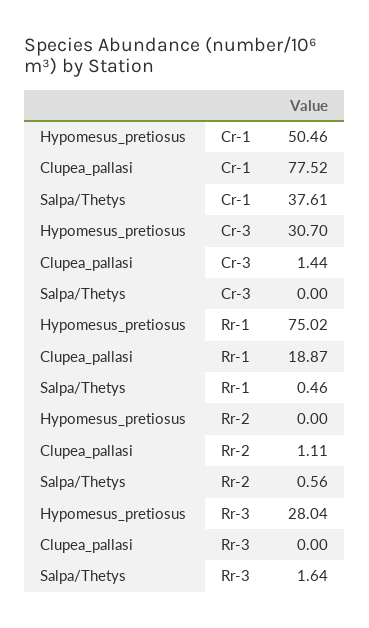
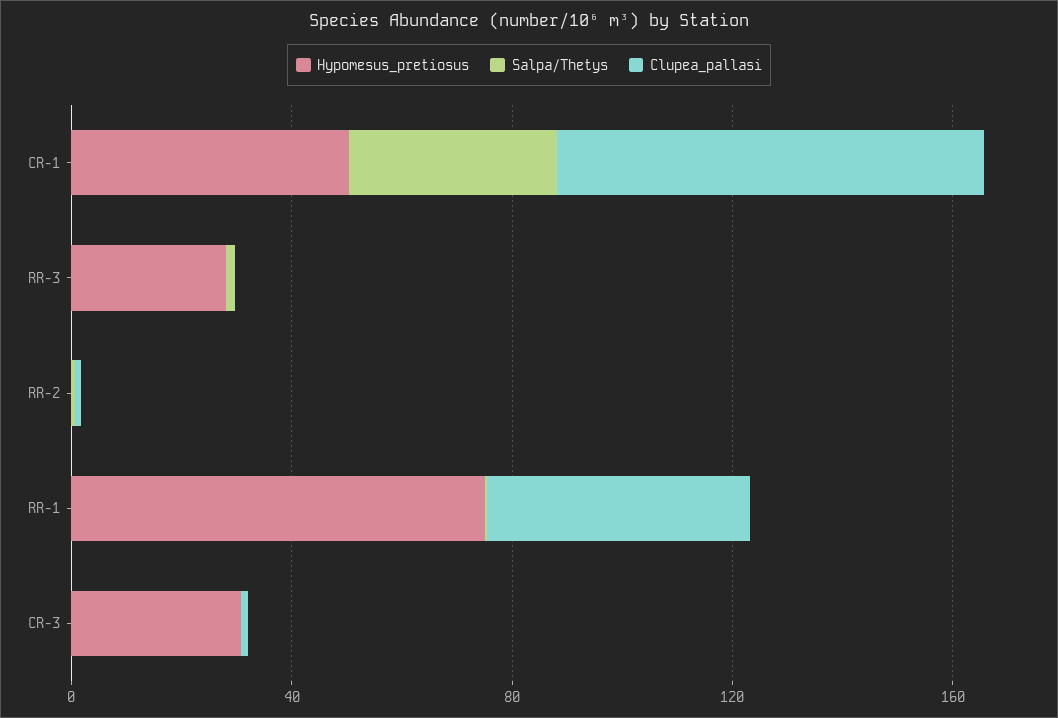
  {
    "Hypomesus_pretiosus": {
      "Cr-1": 50.46,
      "Cr-3": 30.7,
      "Rr-1": 75.02,
      "Rr-2": 0,
      "Rr-3": 28.04
    },
    "Clupea_pallasi": {
      "Cr-1": 77.52,
      "Cr-3": 1.44,
-     "Rr-1": 18.87,
+     "Rr-1": 50,
      "Rr-2": 1.11,
      "Rr-3": 0
    },
    "Salpa/Thetys": {
      "Cr-1": 37.61,
      "Cr-3": 0,
      "Rr-1": 0.46,
      "Rr-2": 0.56,
      "Rr-3": 1.64
    }
  }

